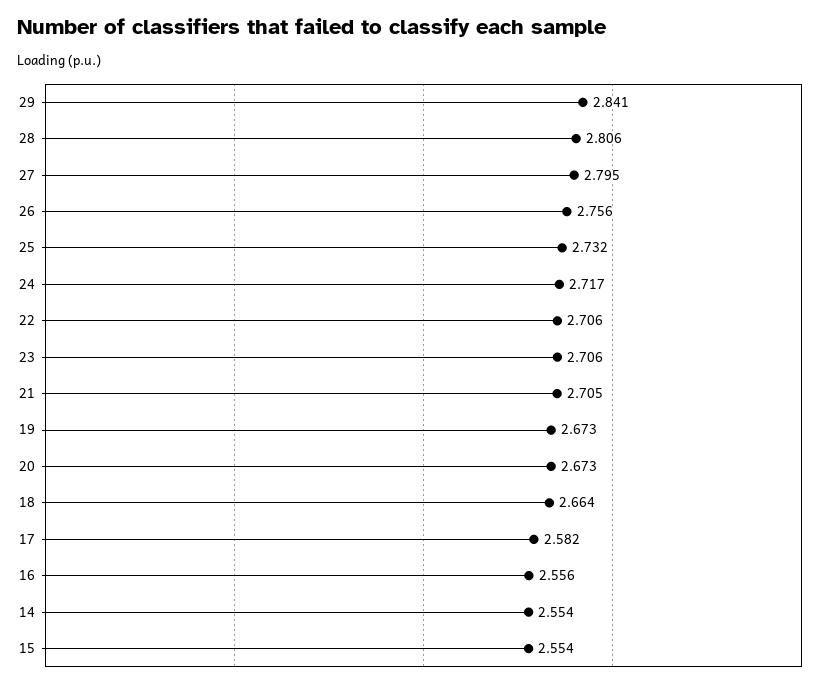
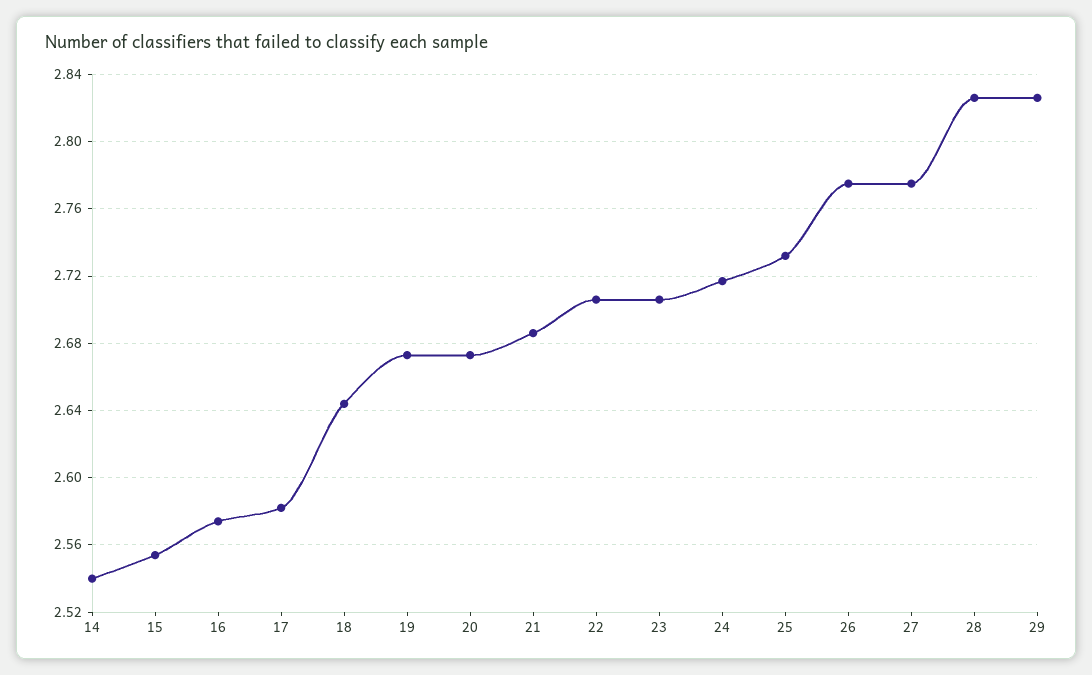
  {
-   "29": 2.841,
+   "29": 2.825,
-   "28": 2.806,
+   "28": 2.825,
-   "27": 2.795,
+   "27": 2.775,
-   "26": 2.756,
+   "26": 2.775,
    "25": 2.732,
    "24": 2.717,
    "22": 2.706,
    "23": 2.706,
-   "21": 2.705,
+   "21": 2.685,
    "19": 2.673,
    "20": 2.673,
-   "18": 2.664,
+   "18": 2.645,
    "17": 2.582,
-   "16": 2.556,
+   "16": 2.575,
-   "14": 2.554,
+   "14": 2.54,
    "15": 2.554
  }

